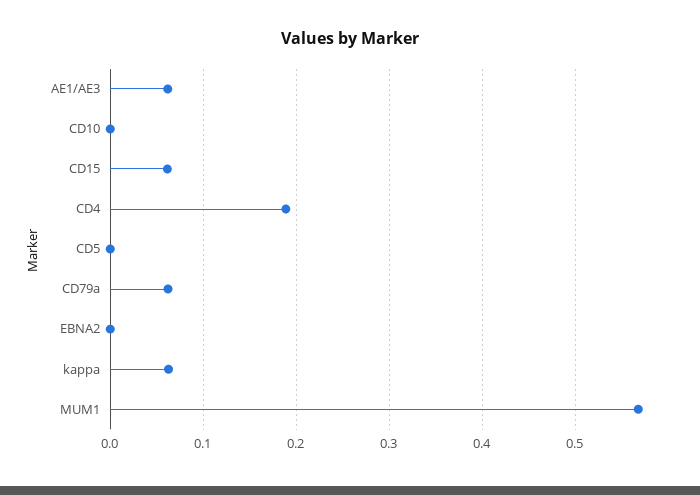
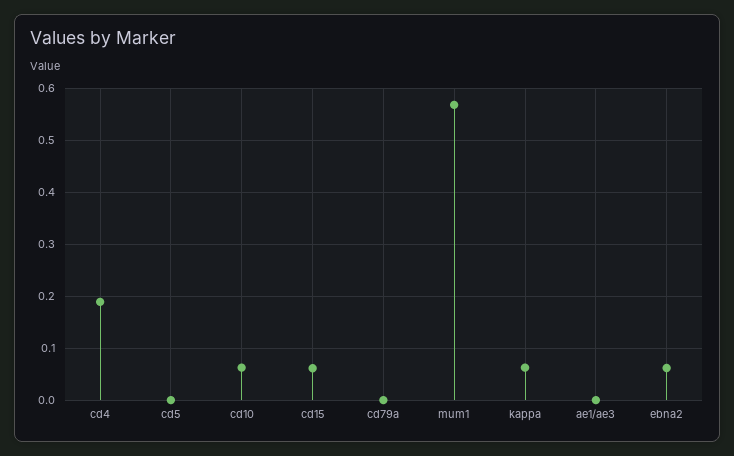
  {
-   "AE1/AE3": 0.06,
+   "AE1/AE3": 0,
-   "CD10": 0,
+   "CD10": 0.06,
    "CD15": 0.06,
    "CD4": 0.19,
    "CD5": 0,
-   "CD79a": 0.06,
+   "CD79a": 0,
-   "EBNA2": 0,
+   "EBNA2": 0.06,
    "kappa": 0.06,
    "MUM1": 0.57
  }

